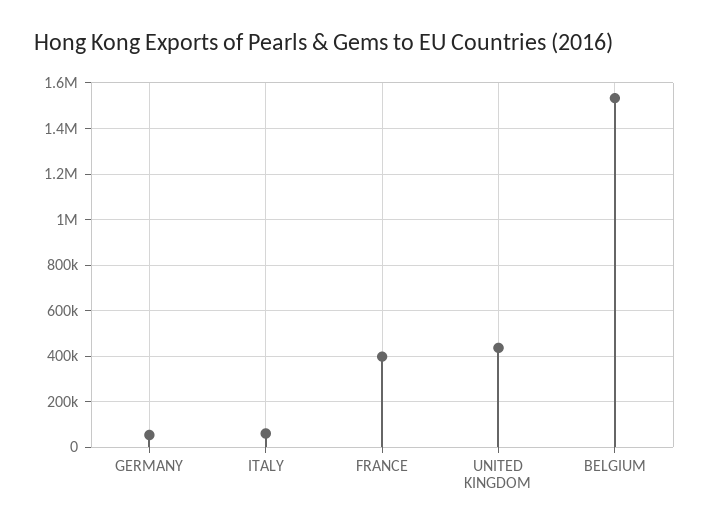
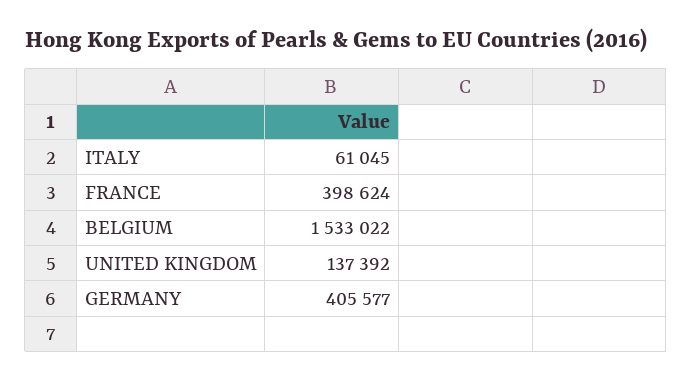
  {
-   "GERMANY": 50000,
+   "GERMANY": 405577,
    "ITALY": 61045,
    "FRANCE": 398624,
-   "UNITED KINGDOM": 450000,
+   "UNITED KINGDOM": 137392,
    "BELGIUM": 1533022
  }

